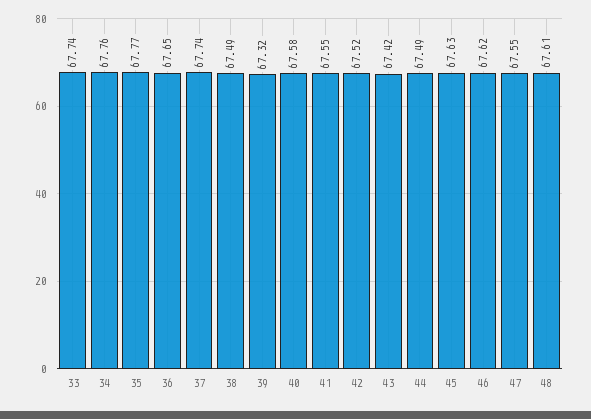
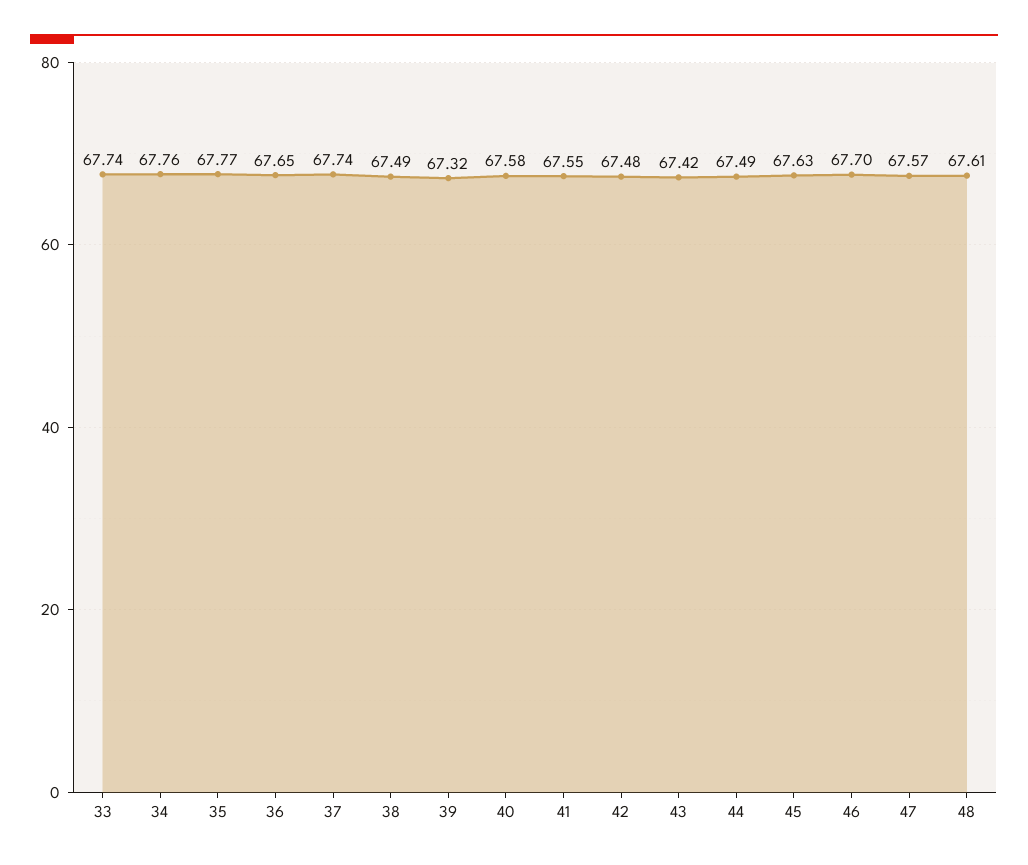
  {
    "33": 67.74,
    "34": 67.76,
    "35": 67.77,
    "36": 67.65,
    "37": 67.74,
    "38": 67.49,
    "39": 67.32,
    "40": 67.58,
    "41": 67.55,
-   "42": 67.52,
+   "42": 67.48,
    "43": 67.42,
    "44": 67.49,
    "45": 67.63,
-   "46": 67.62,
+   "46": 67.7,
-   "47": 67.55,
+   "47": 67.57,
    "48": 67.61
  }

